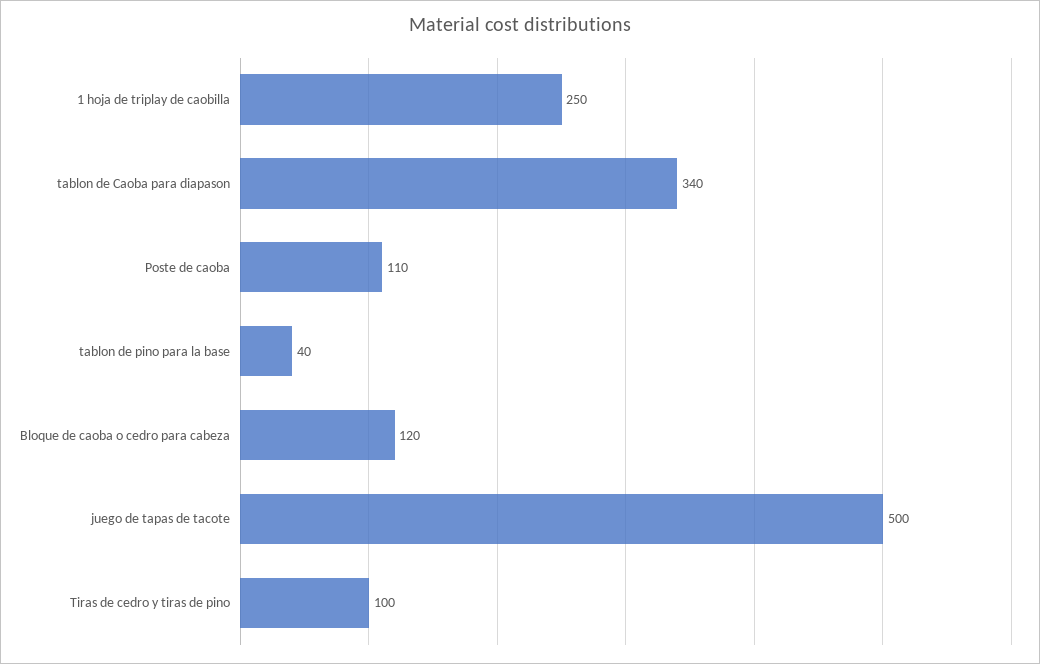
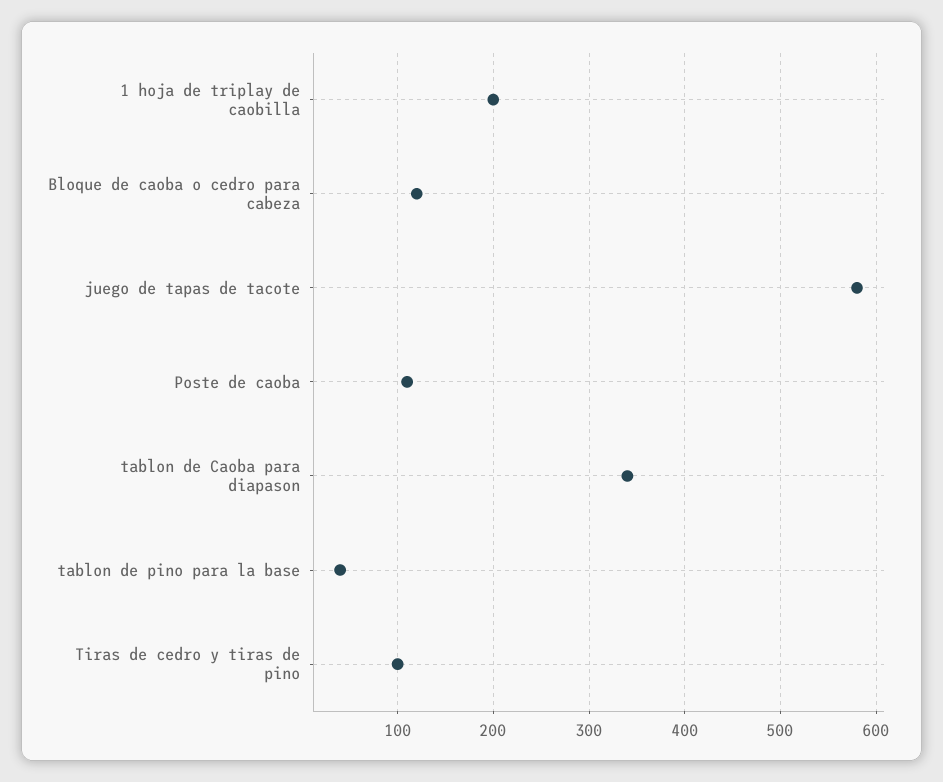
  {
-   "1 hoja de triplay de caobilla": 250,
+   "1 hoja de triplay de caobilla": 200,
    "tablon de Caoba para diapason": 340,
    "Poste de caoba": 110,
    "tablon de pino para la base": 40,
    "Bloque de caoba o cedro para cabeza": 120,
-   "juego de tapas de tacote": 500,
+   "juego de tapas de tacote": 580,
    "Tiras de cedro y tiras de pino": 100
  }

